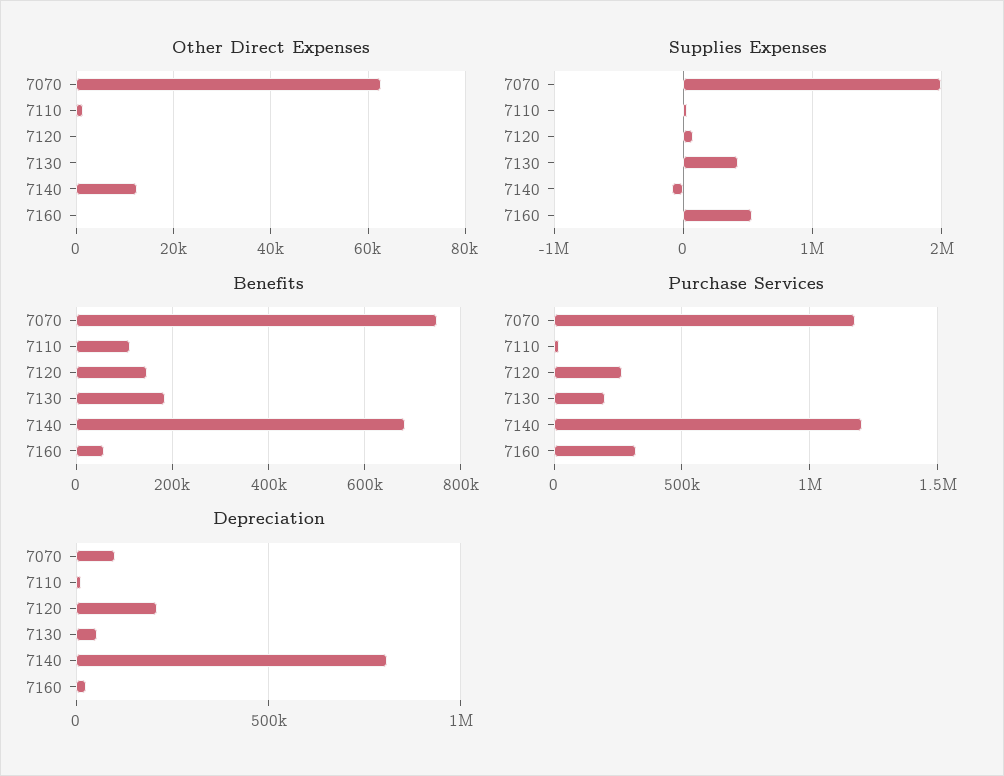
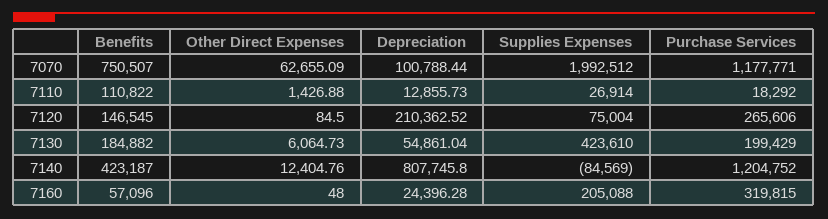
  {
    "Other Direct Expenses": {
      "7070": 62655.09,
      "7110": 1426.88,
      "7120": 84.5,
-     "7130": 0,
+     "7130": 6064.73,
      "7140": 12404.76,
      "7160": 48
    },
    "Supplies Expenses": {
      "7070": 1992512,
      "7110": 26914,
      "7120": 75004,
      "7130": 423610,
      "7140": -84569,
-     "7160": 500000
+     "7160": 205088
    },
    "Benefits": {
      "7070": 750507,
      "7110": 110822,
      "7120": 146545,
      "7130": 184882,
-     "7140": 680000,
+     "7140": 423187,
      "7160": 57096
    },
    "Purchase Services": {
      "7070": 1177771,
      "7110": 18292,
      "7120": 265606,
      "7130": 199429,
      "7140": 1204752,
      "7160": 319815
    },
    "Depreciation": {
      "7070": 100788.44,
      "7110": 12855.73,
      "7120": 210362.52,
      "7130": 54861.04,
      "7140": 807745.8,
      "7160": 24396.28
    }
  }

